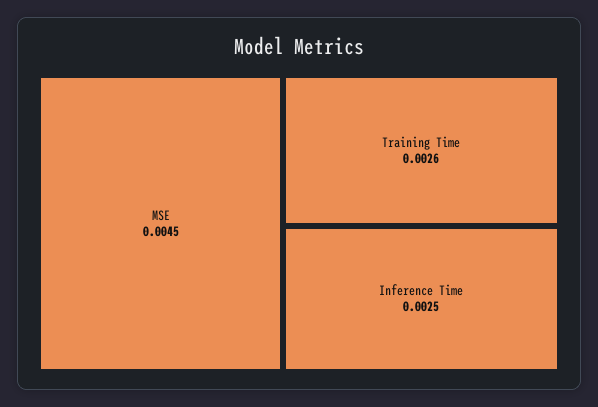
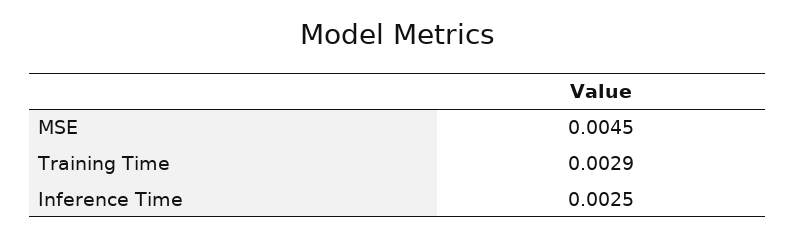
  {
    "MSE": 0.0045,
-   "Training Time": 0.0026,
+   "Training Time": 0.0029,
    "Inference Time": 0.0025
  }

